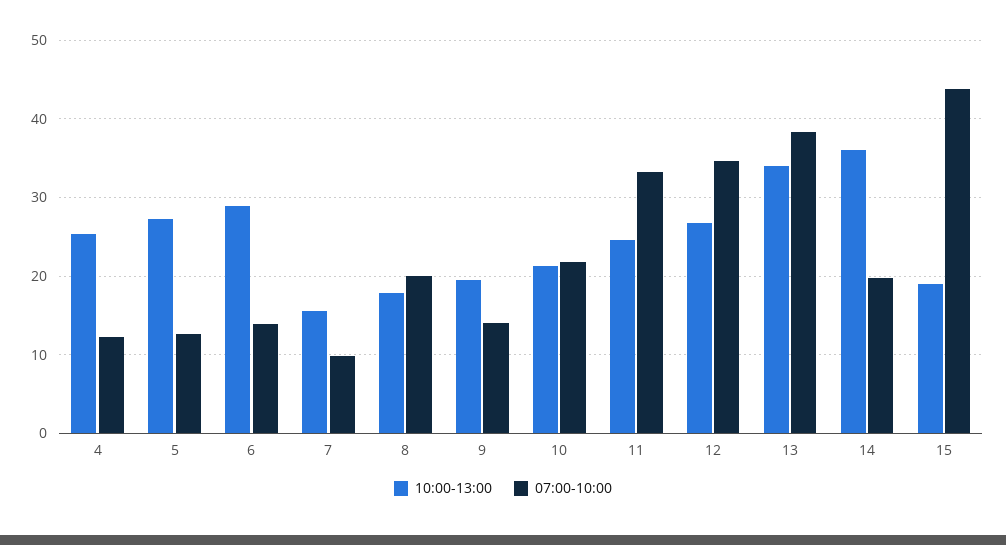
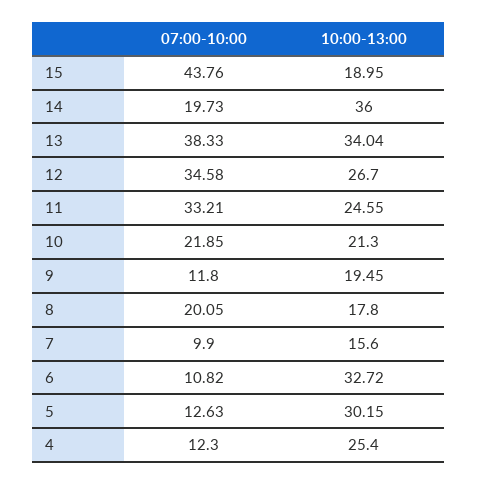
  {
    "10:00-13:00": {
      "4": 25.4,
-     "5": 27,
+     "5": 30.15,
-     "6": 29,
+     "6": 32.72,
      "7": 15.6,
      "8": 17.8,
      "9": 19.45,
      "10": 21.3,
      "11": 24.55,
      "12": 26.7,
      "13": 34.04,
      "14": 36,
      "15": 18.95
    },
    "07:00-10:00": {
      "4": 12.3,
      "5": 12.63,
-     "6": 14,
+     "6": 10.82,
      "7": 9.9,
      "8": 20.05,
-     "9": 14,
+     "9": 11.8,
      "10": 21.85,
      "11": 33.21,
      "12": 34.58,
      "13": 38.33,
      "14": 19.73,
      "15": 43.76
    }
  }

